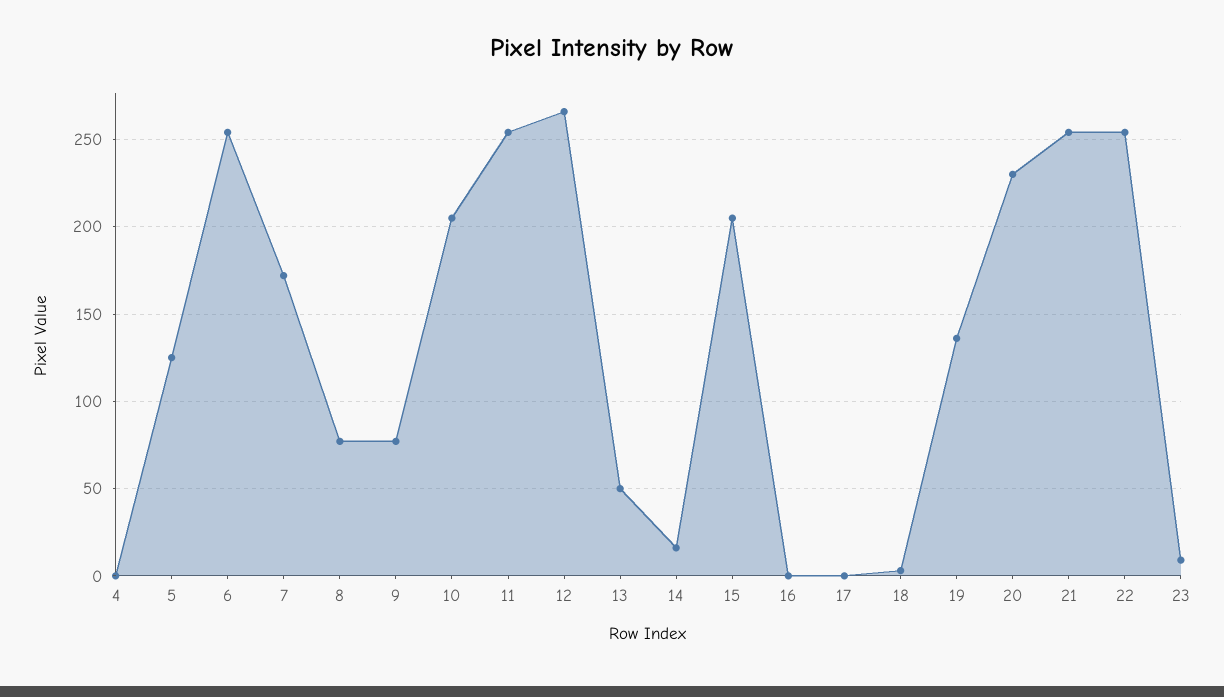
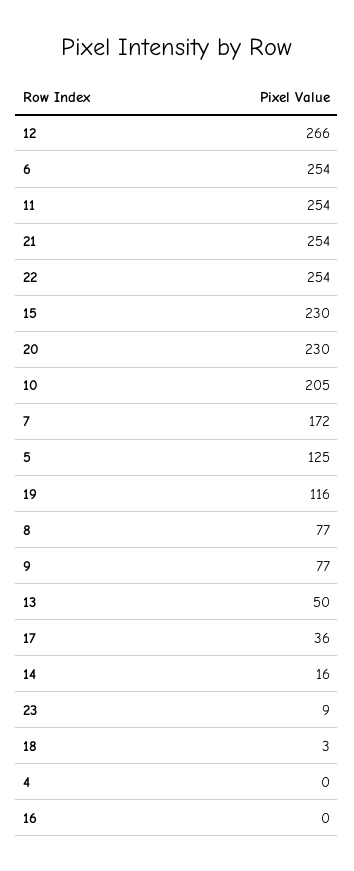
  {
    "4": 0,
    "5": 125,
    "6": 254,
    "7": 172,
    "8": 77,
    "9": 77,
    "10": 205,
    "11": 254,
    "12": 266,
    "13": 50,
    "14": 16,
-   "15": 205,
+   "15": 230,
    "16": 0,
-   "17": 0,
+   "17": 36,
    "18": 3,
-   "19": 135,
+   "19": 116,
    "20": 230,
    "21": 254,
    "22": 254,
    "23": 9
  }

